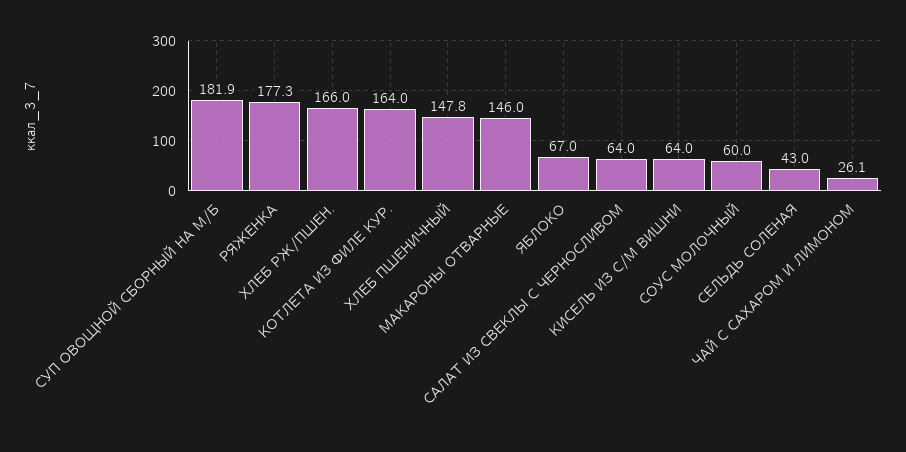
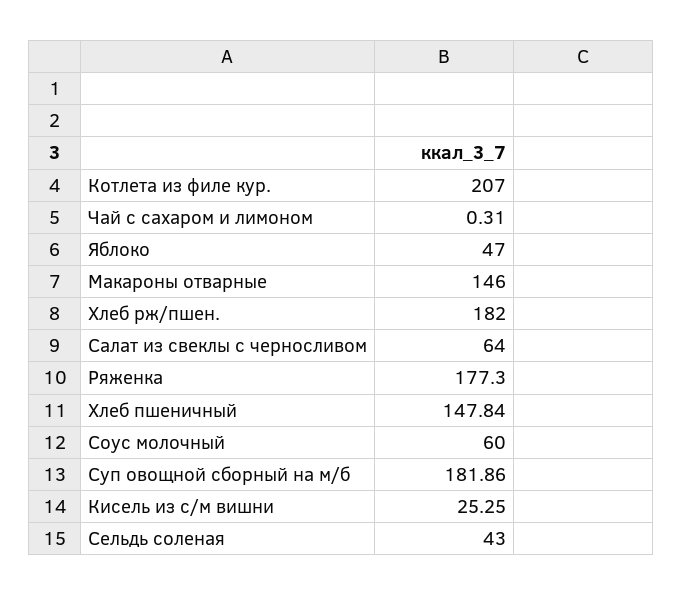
  {
    "СУП ОВОЩНОЙ СБОРНЫЙ НА М/Б": 181.86,
    "РЯЖЕНКА": 177.3,
-   "ХЛЕБ РЖ/ПШЕН.": 166,
+   "ХЛЕБ РЖ/ПШЕН.": 182,
-   "КОТЛЕТА ИЗ ФИЛЕ КУР.": 164,
+   "КОТЛЕТА ИЗ ФИЛЕ КУР.": 207,
    "ХЛЕБ ПШЕНИЧНЫЙ": 147.84,
    "МАКАРОНЫ ОТВАРНЫЕ": 146,
-   "ЯБЛОКО": 67,
+   "ЯБЛОКО": 47,
    "САЛАТ ИЗ СВЕКЛЫ С ЧЕРНОСЛИВОМ": 64,
-   "КИСЕЛЬ ИЗ С/М ВИШНИ": 64,
+   "КИСЕЛЬ ИЗ С/М ВИШНИ": 25.25,
    "СОУС МОЛОЧНЫЙ": 60,
    "СЕЛЬДЬ СОЛЕНАЯ": 43,
-   "ЧАЙ С САХАРОМ И ЛИМОНОМ": 26.1
+   "ЧАЙ С САХАРОМ И ЛИМОНОМ": 0.31
  }

